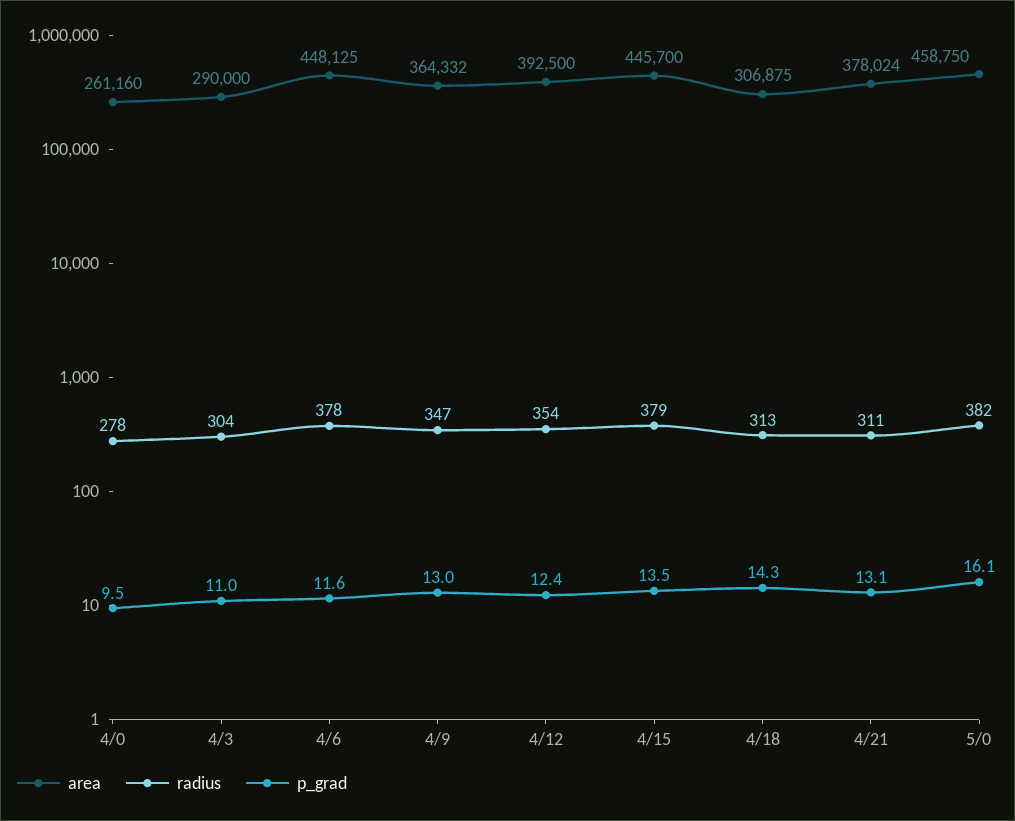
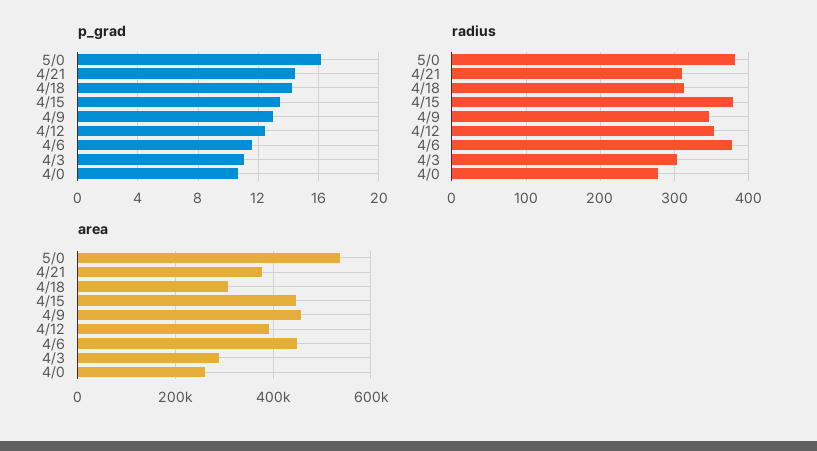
  {
    "area": {
      "4/0": 261160,
      "4/3": 290000,
      "4/6": 448125,
-     "4/9": 364332,
+     "4/9": 460000,
      "4/12": 392500,
      "4/15": 445700,
      "4/18": 306875,
      "4/21": 378024,
-     "5/0": 458750
+     "5/0": 540000
    },
    "radius": {
      "4/0": 278,
      "4/3": 304,
      "4/6": 378,
      "4/9": 347,
      "4/12": 354,
      "4/15": 379,
      "4/18": 313,
      "4/21": 311,
      "5/0": 382
    },
    "p_grad": {
-     "4/0": 9.5,
+     "4/0": 10.5,
      "4/3": 11,
      "4/6": 11.6,
      "4/9": 13,
      "4/12": 12.4,
      "4/15": 13.5,
      "4/18": 14.3,
-     "4/21": 13.1,
+     "4/21": 14.5,
      "5/0": 16.1
    }
  }

